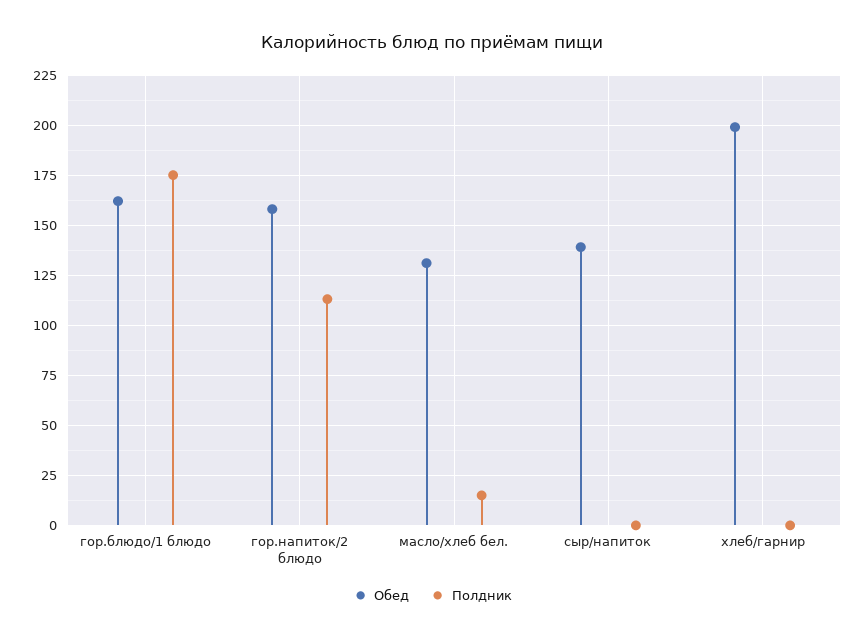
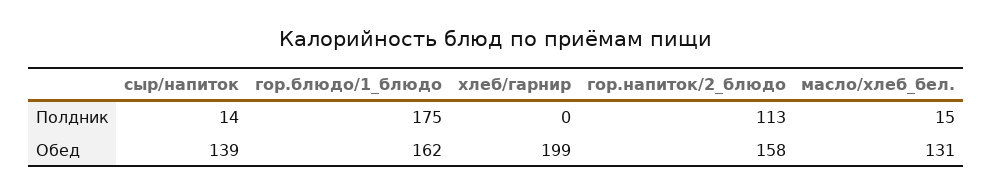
  {
    "Обед": {
      "гор.блюдо/1 блюдо": 162,
      "гор.напиток/2 блюдо": 158,
      "масло/хлеб бел.": 131,
      "сыр/напиток": 139,
      "хлеб/гарнир": 199
    },
    "Полдник": {
      "гор.блюдо/1 блюдо": 175,
      "гор.напиток/2 блюдо": 113,
      "масло/хлеб бел.": 15,
-     "сыр/напиток": 0,
+     "сыр/напиток": 14,
      "хлеб/гарнир": 0
    }
  }

